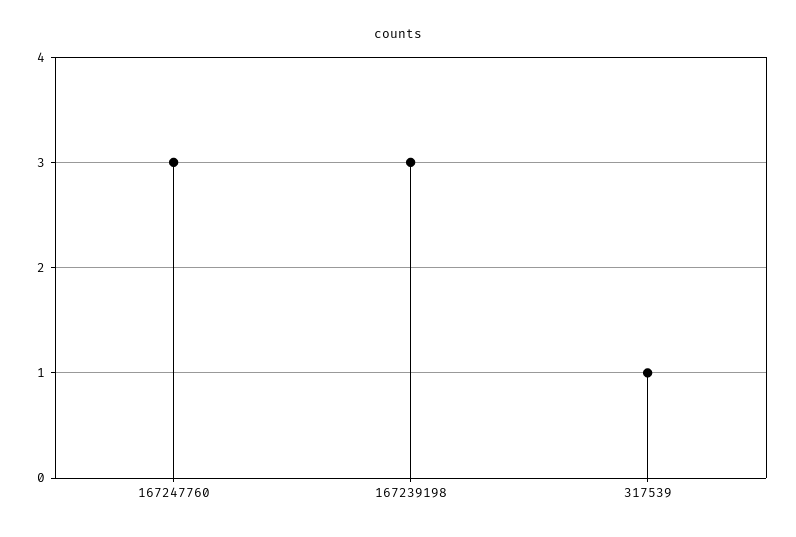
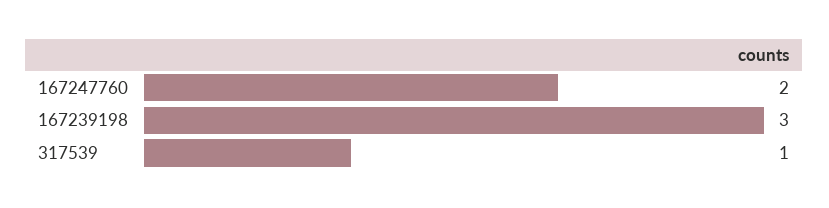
  {
-   "167247760": 3,
+   "167247760": 2,
    "167239198": 3,
    "317539": 1
  }

